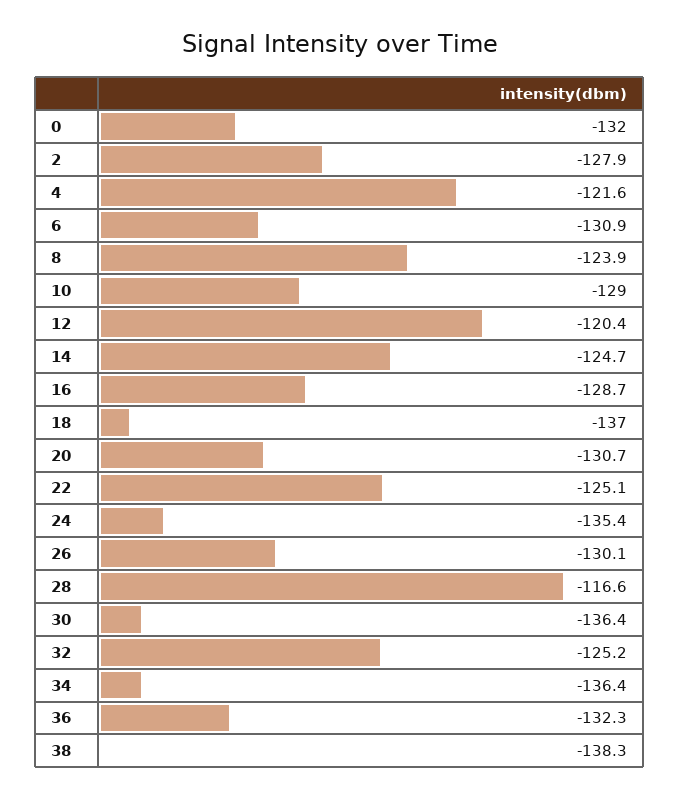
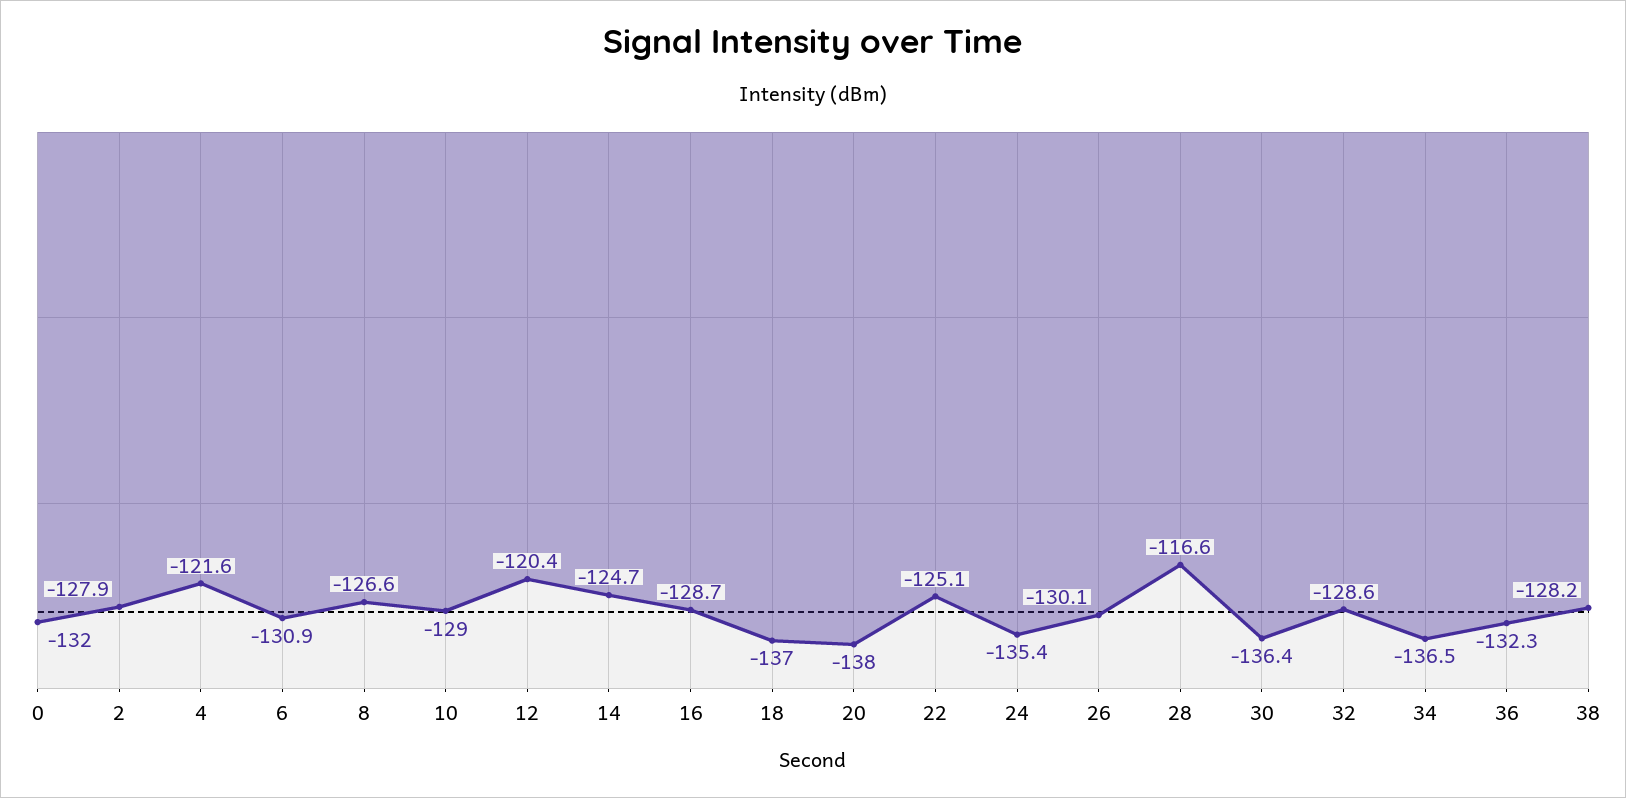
  {
    "0": -132,
    "2": -127.9,
    "4": -121.6,
    "6": -130.9,
-   "8": -123.9,
+   "8": -126.6,
    "10": -129,
    "12": -120.4,
    "14": -124.7,
    "16": -128.7,
    "18": -137,
-   "20": -130.7,
+   "20": -138,
    "22": -125.1,
    "24": -135.4,
    "26": -130.1,
    "28": -116.6,
    "30": -136.4,
-   "32": -125.2,
+   "32": -128.6,
-   "34": -136.4,
+   "34": -136.5,
    "36": -132.3,
-   "38": -138.3
+   "38": -128.2
  }

